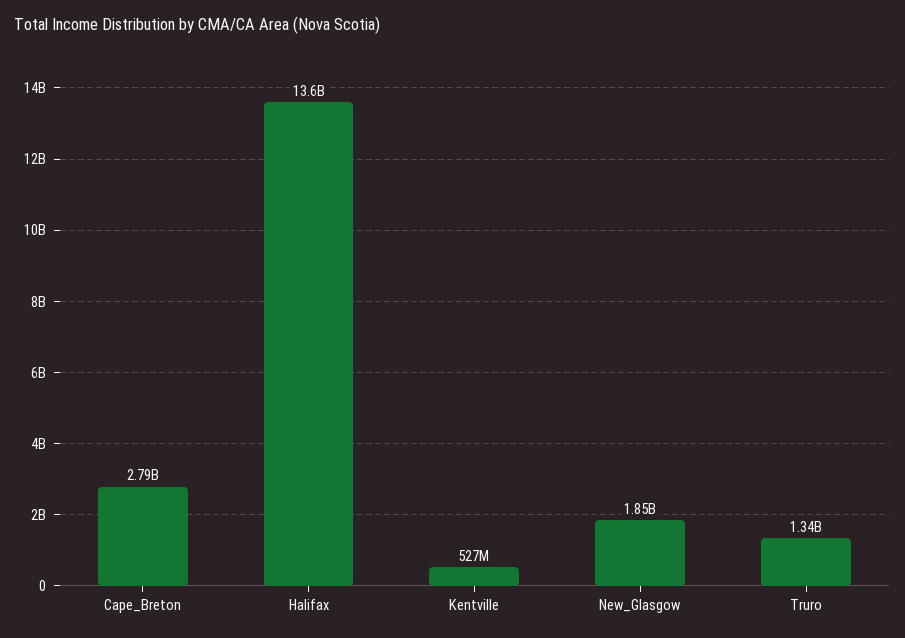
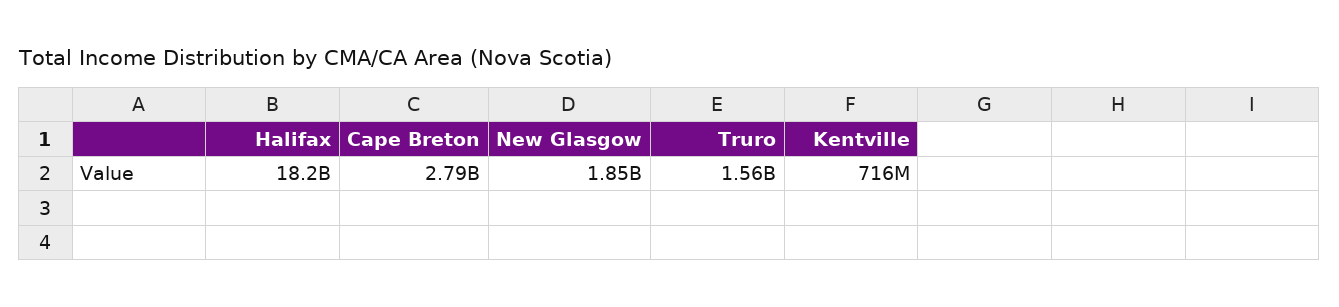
  {
    "Cape_Breton": 2790000000,
-   "Halifax": 13600000000,
+   "Halifax": 18200000000,
-   "Kentville": 527000000,
+   "Kentville": 716000000,
    "New_Glasgow": 1850000000,
-   "Truro": 1340000000
+   "Truro": 1560000000
  }

